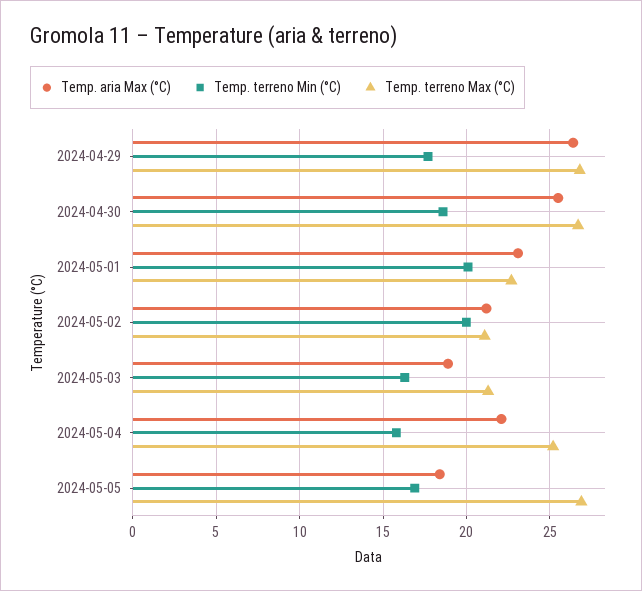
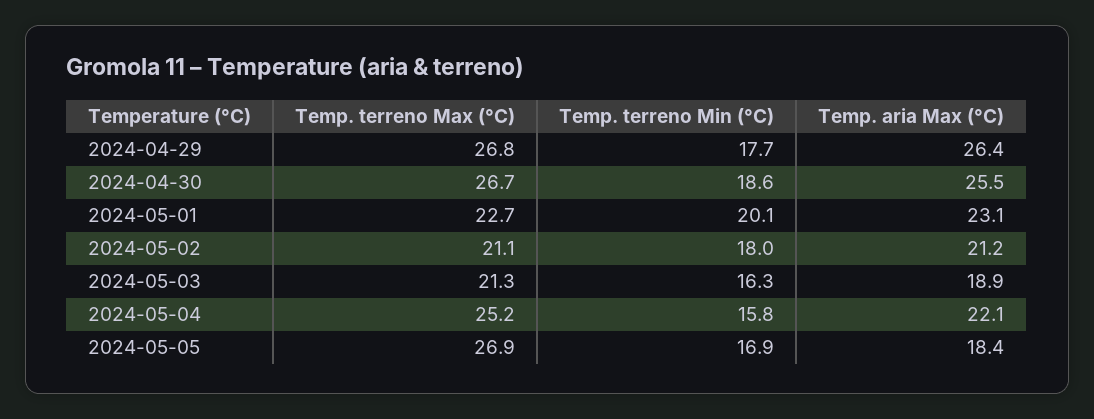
  {
    "Temp. aria Max (°C)": {
      "2024-04-29": 26.4,
      "2024-04-30": 25.5,
      "2024-05-01": 23.1,
      "2024-05-02": 21.2,
      "2024-05-03": 18.9,
      "2024-05-04": 22.1,
      "2024-05-05": 18.4
    },
    "Temp. terreno Min (°C)": {
      "2024-04-29": 17.7,
      "2024-04-30": 18.6,
      "2024-05-01": 20.1,
-     "2024-05-02": 20,
+     "2024-05-02": 18,
      "2024-05-03": 16.3,
      "2024-05-04": 15.8,
      "2024-05-05": 16.9
    },
    "Temp. terreno Max (°C)": {
      "2024-04-29": 26.8,
      "2024-04-30": 26.7,
      "2024-05-01": 22.7,
      "2024-05-02": 21.1,
      "2024-05-03": 21.3,
      "2024-05-04": 25.2,
      "2024-05-05": 26.9
    }
  }

